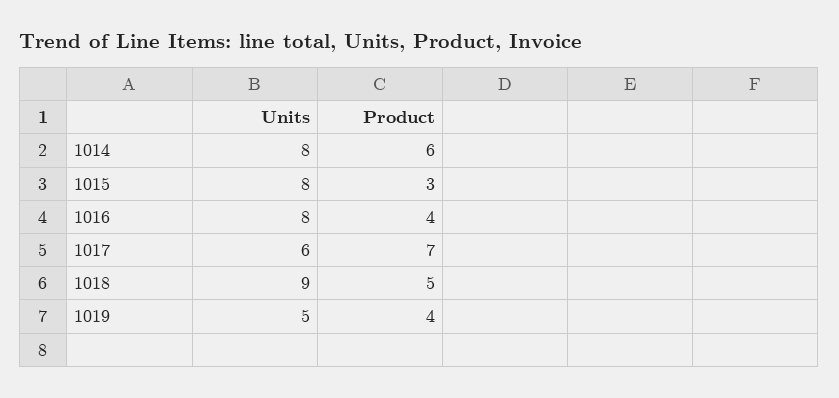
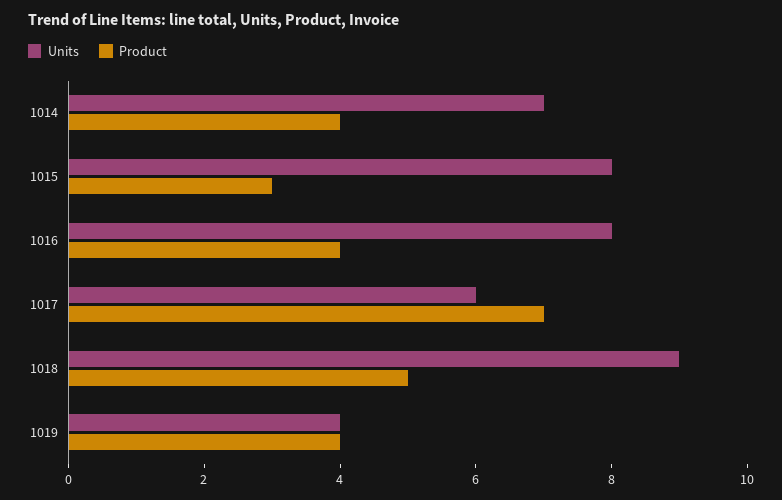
  {
    "Units": {
-     "1014": 8,
+     "1014": 7,
      "1015": 8,
      "1016": 8,
      "1017": 6,
      "1018": 9,
-     "1019": 5
+     "1019": 4
    },
    "Product": {
-     "1014": 6,
+     "1014": 4,
      "1015": 3,
      "1016": 4,
      "1017": 7,
      "1018": 5,
      "1019": 4
    }
  }

